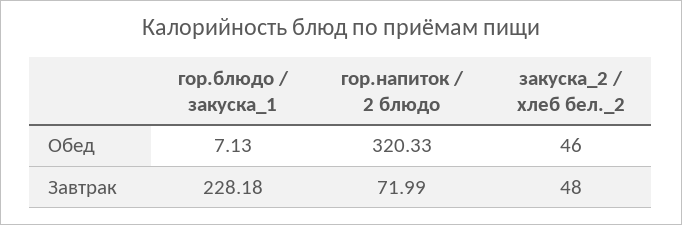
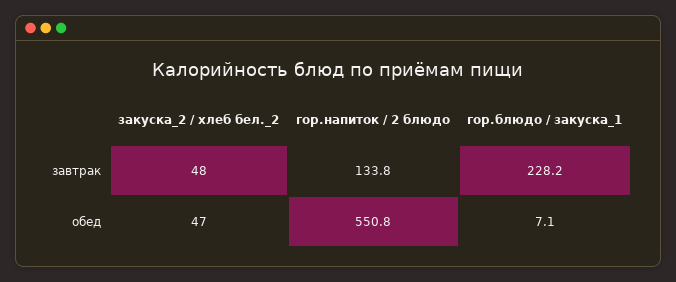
  {
    "гор.блюдо / закуска_1": {
      "Обед": 7.13,
      "Завтрак": 228.18
    },
    "гор.напиток / 2 блюдо": {
-     "Обед": 320.33,
+     "Обед": 550.8,
-     "Завтрак": 71.99
+     "Завтрак": 133.8
    },
    "закуска_2 / хлеб бел._2": {
-     "Обед": 46,
+     "Обед": 47,
      "Завтрак": 48
    }
  }

